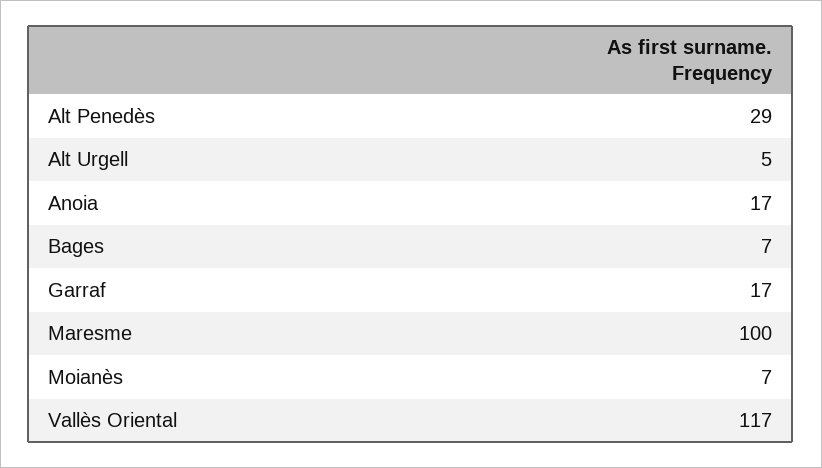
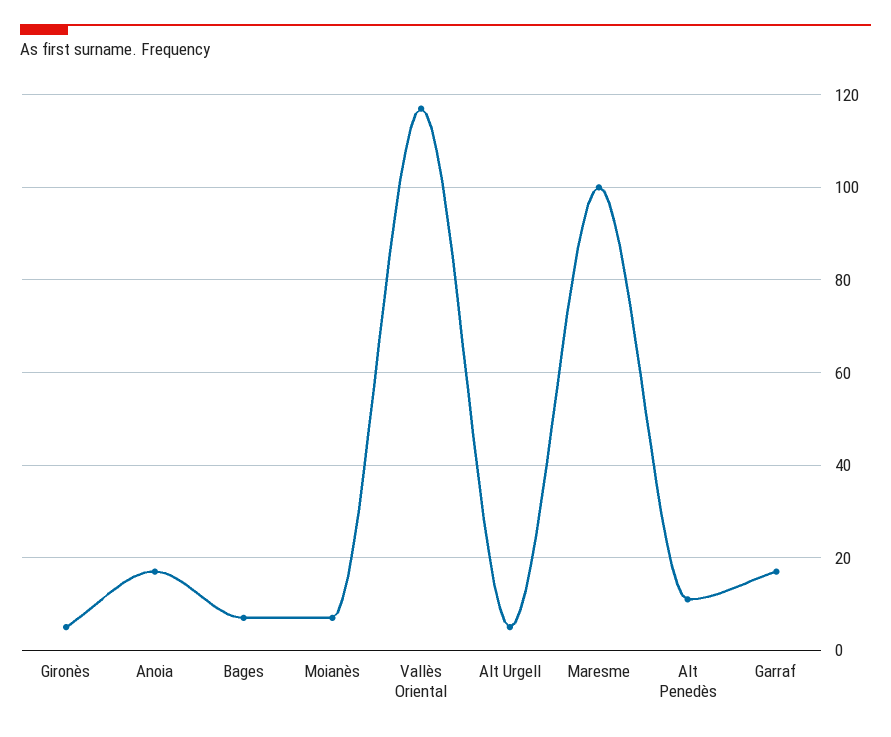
  {
-   "Alt Penedès": 29,
+   "Alt Penedès": 10,
    "Alt Urgell": 5,
    "Anoia": 17,
    "Bages": 7,
    "Garraf": 17,
    "Maresme": 100,
    "Moianès": 7,
-   "Vallès Oriental": 117
+   "Vallès Oriental": 117,
+   "Gironès": 5
  }

